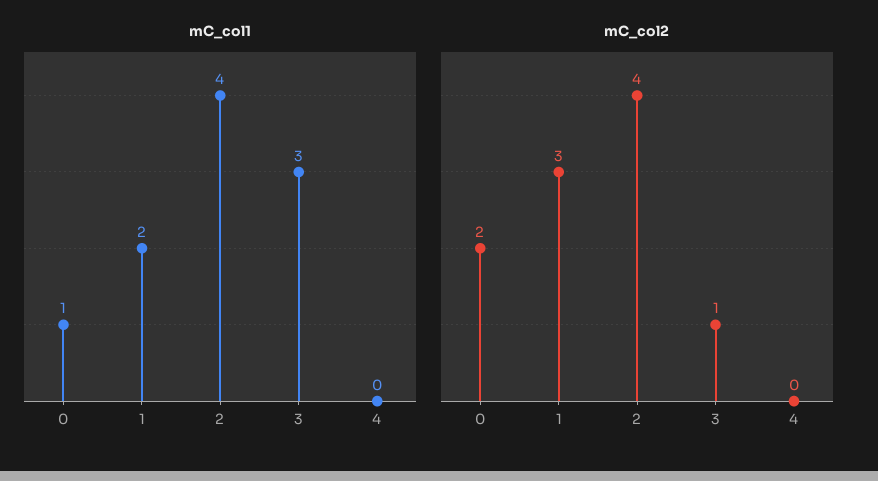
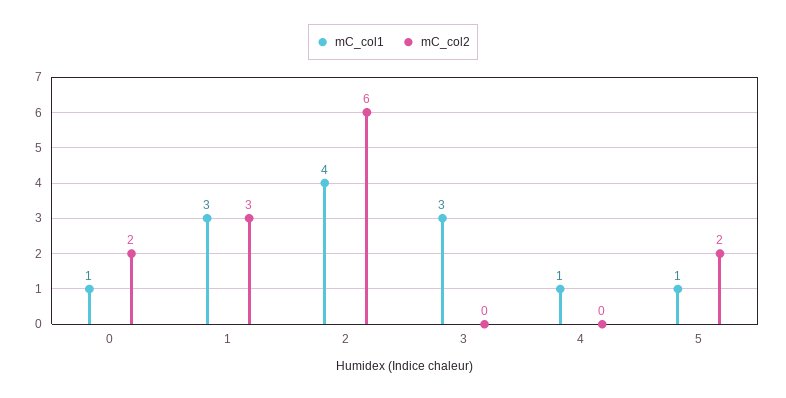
  {
    "mC_col1": {
      "0": 1,
-     "1": 2,
+     "1": 3,
      "2": 4,
      "3": 3,
-     "4": 0
+     "4": 1,
+     "5": 1
    },
    "mC_col2": {
      "0": 2,
      "1": 3,
-     "2": 4,
+     "2": 6,
-     "3": 1,
+     "3": 0,
-     "4": 0
+     "4": 0,
+     "5": 2
    }
  }

